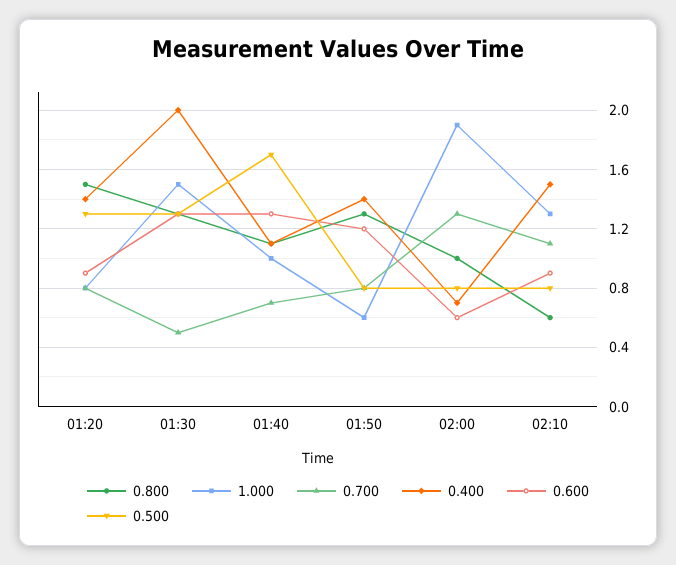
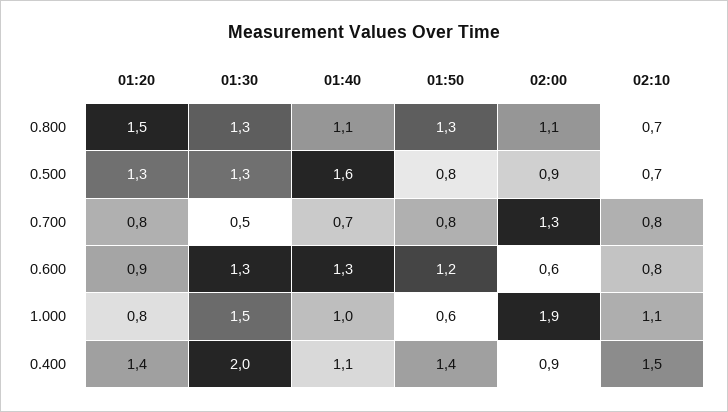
  {
    "0.800": {
      "01:20": 1.5,
      "01:30": 1.3,
      "01:40": 1.1,
      "01:50": 1.3,
-     "02:00": 1,
+     "02:00": 1.1,
-     "02:10": 0.6
+     "02:10": 0.7
    },
    "1.000": {
      "01:20": 0.8,
      "01:30": 1.5,
      "01:40": 1,
      "01:50": 0.6,
      "02:00": 1.9,
-     "02:10": 1.3
+     "02:10": 1.1
    },
    "0.700": {
      "01:20": 0.8,
      "01:30": 0.5,
      "01:40": 0.7,
      "01:50": 0.8,
      "02:00": 1.3,
-     "02:10": 1.1
+     "02:10": 0.8
    },
    "0.400": {
      "01:20": 1.4,
      "01:30": 2,
      "01:40": 1.1,
      "01:50": 1.4,
-     "02:00": 0.7,
+     "02:00": 0.9,
      "02:10": 1.5
    },
    "0.600": {
      "01:20": 0.9,
      "01:30": 1.3,
      "01:40": 1.3,
      "01:50": 1.2,
      "02:00": 0.6,
-     "02:10": 0.9
+     "02:10": 0.8
    },
    "0.500": {
      "01:20": 1.3,
      "01:30": 1.3,
-     "01:40": 1.7,
+     "01:40": 1.6,
      "01:50": 0.8,
-     "02:00": 0.8,
+     "02:00": 0.9,
-     "02:10": 0.8
+     "02:10": 0.7
    }
  }

